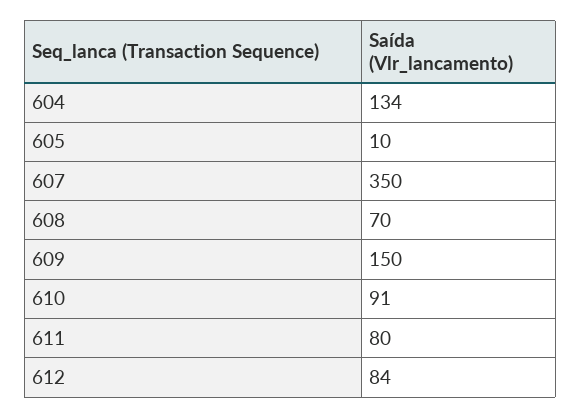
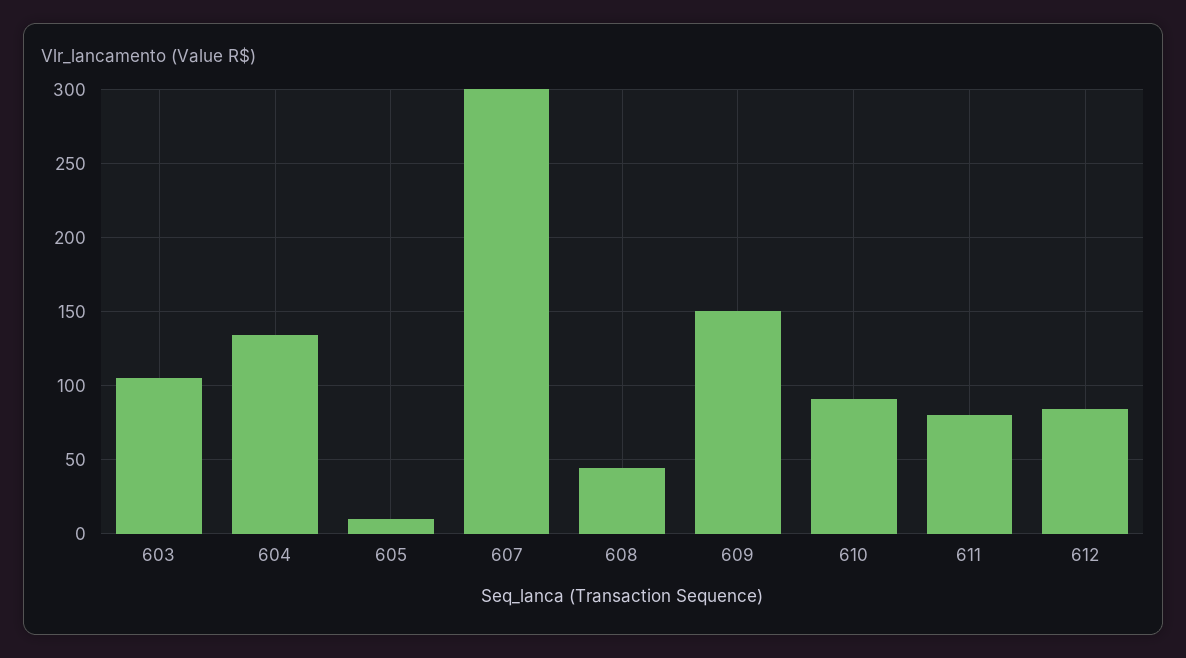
  {
    "604": 134,
    "605": 10,
-   "607": 350,
+   "607": 300,
-   "608": 70,
+   "608": 45,
    "609": 150,
    "610": 91,
    "611": 80,
-   "612": 84
+   "612": 84,
+   "603": 105
  }

